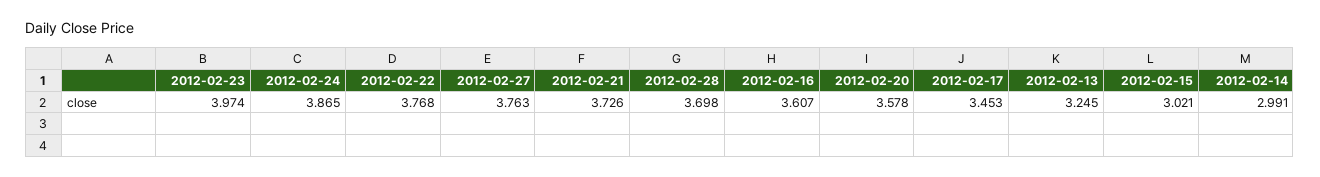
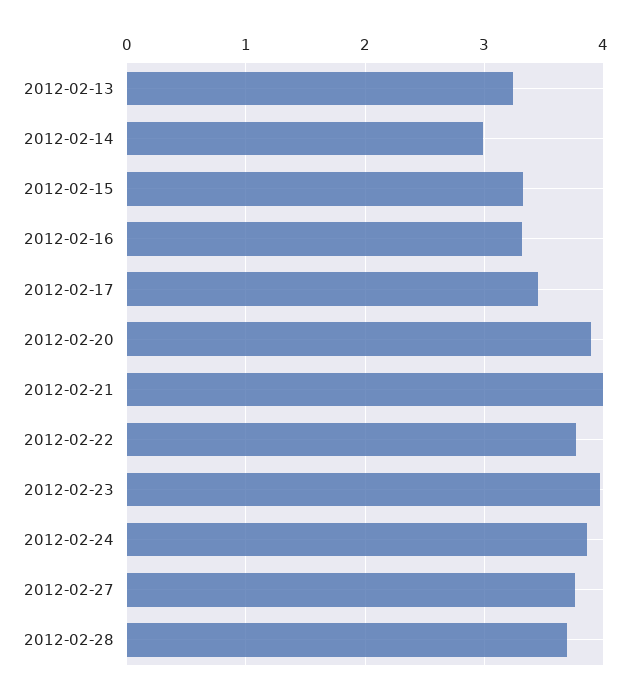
  {
    "2012-02-23": 3.974,
    "2012-02-24": 3.865,
    "2012-02-22": 3.768,
    "2012-02-27": 3.763,
-   "2012-02-21": 3.726,
+   "2012-02-21": 4,
    "2012-02-28": 3.698,
-   "2012-02-16": 3.607,
+   "2012-02-16": 3.3,
-   "2012-02-20": 3.578,
+   "2012-02-20": 3.9,
    "2012-02-17": 3.453,
    "2012-02-13": 3.245,
-   "2012-02-15": 3.021,
+   "2012-02-15": 3.3,
    "2012-02-14": 2.991
  }

